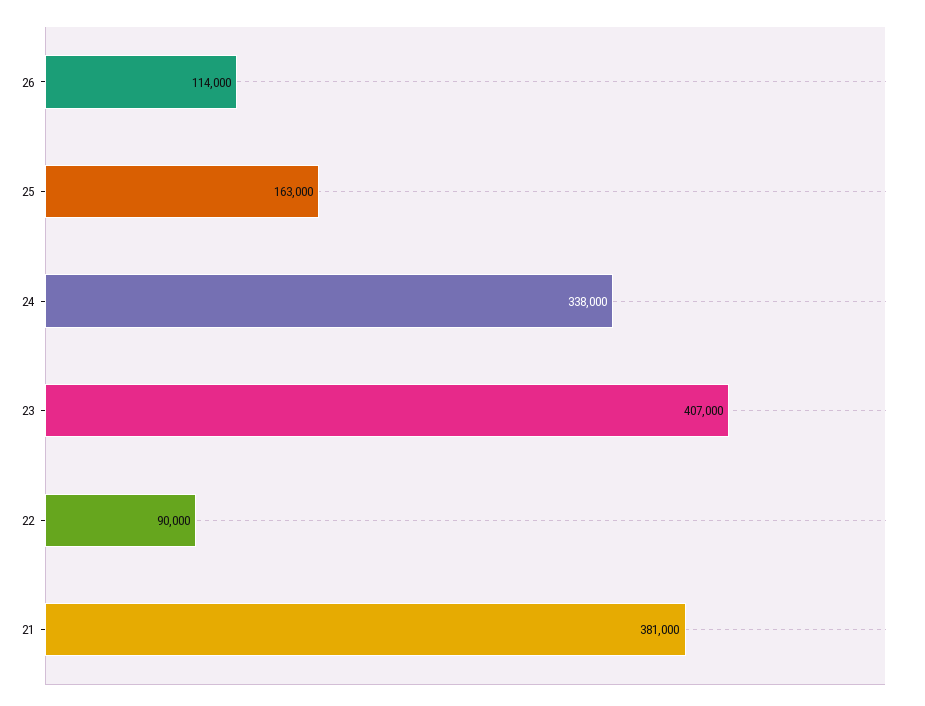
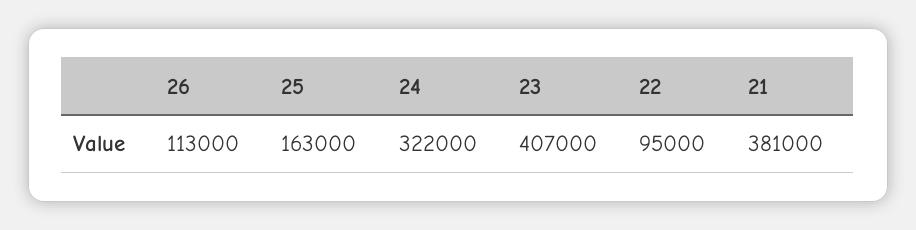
  {
-   "26": 114000,
+   "26": 113000,
    "25": 163000,
-   "24": 338000,
+   "24": 322000,
    "23": 407000,
-   "22": 90000,
+   "22": 95000,
    "21": 381000
  }

